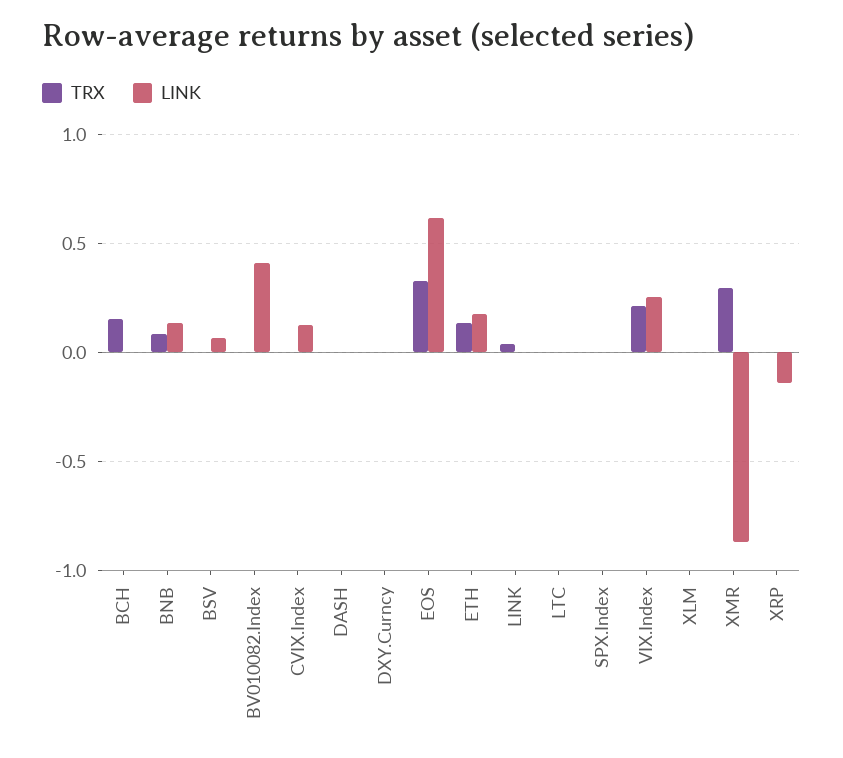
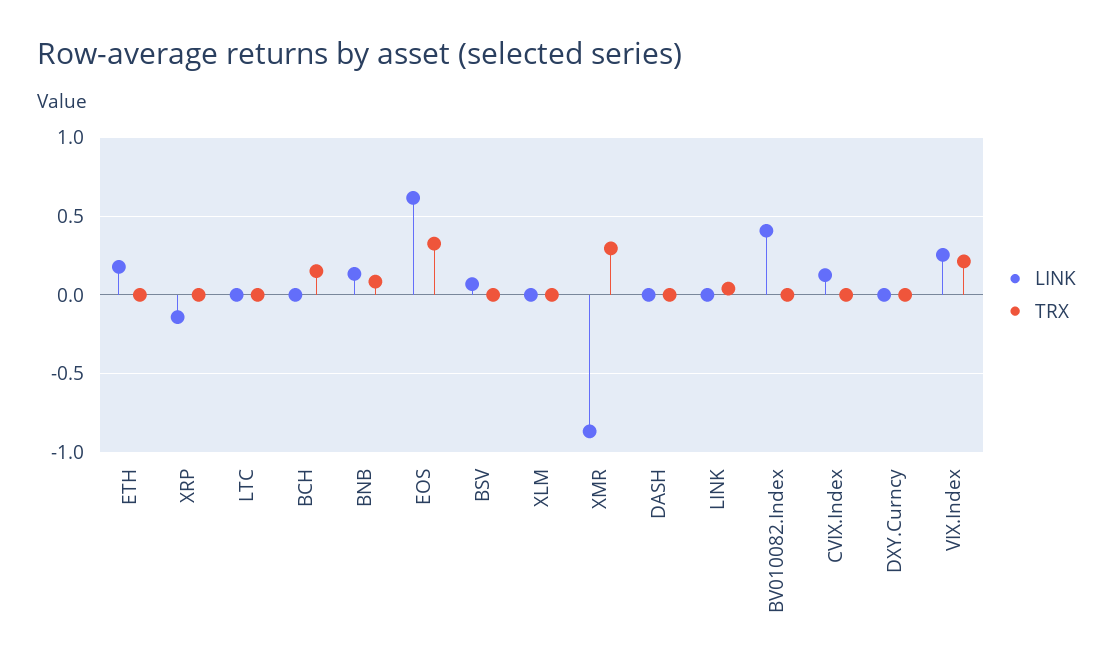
  {
    "TRX": {
      "BCH": 0.15,
      "BNB": 0.1,
      "BSV": 0,
      "BV010082.Index": 0,
      "CVIX.Index": 0,
      "DASH": 0,
      "DXY.Curncy": 0,
      "EOS": 0.35,
-     "ETH": 0.15,
+     "ETH": 0,
      "LINK": 0.05,
      "LTC": 0,
-     "SPX.Index": 0,
      "VIX.Index": 0.2,
      "XLM": 0,
      "XMR": 0.3,
      "XRP": 0
    },
    "LINK": {
      "BCH": 0,
      "BNB": 0.15,
      "BSV": 0.05,
      "BV010082.Index": 0.4,
      "CVIX.Index": 0.15,
      "DASH": 0,
      "DXY.Curncy": 0,
      "EOS": 0.6,
      "ETH": 0.2,
      "LINK": 0,
      "LTC": 0,
-     "SPX.Index": 0,
      "VIX.Index": 0.25,
      "XLM": 0,
      "XMR": -0.85,
      "XRP": -0.15
    }
  }

